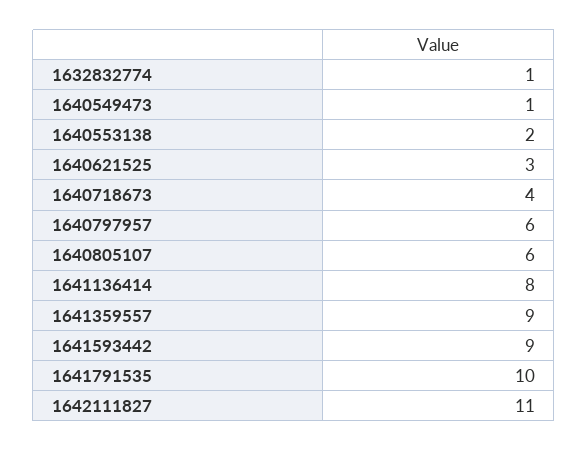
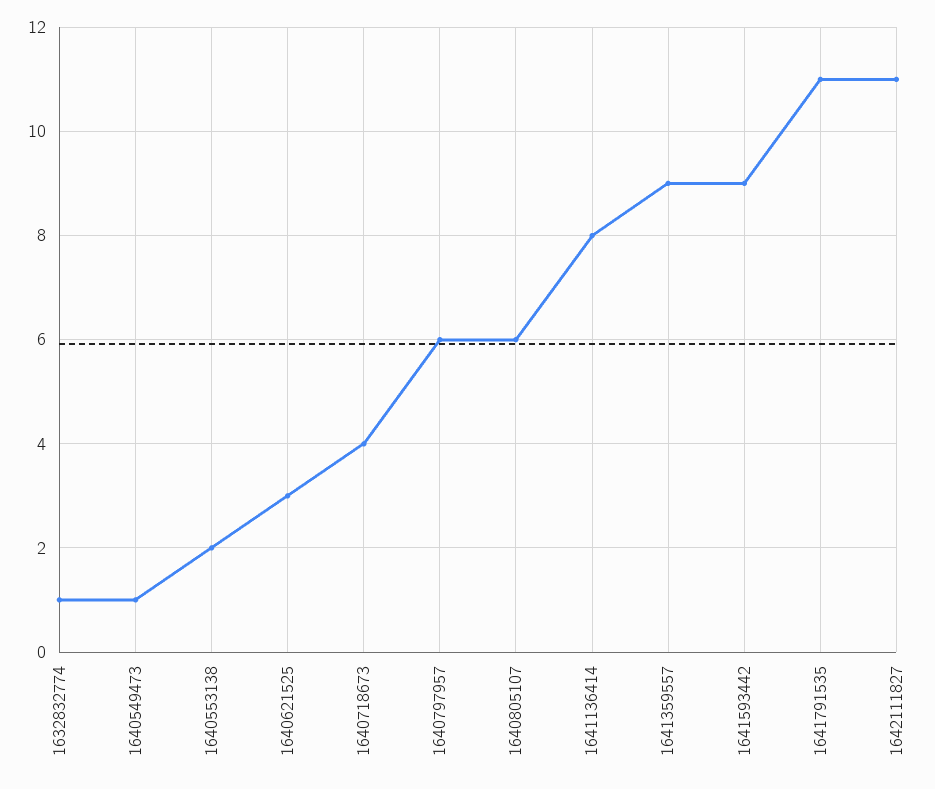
  {
    "1632832774": 1,
    "1640549473": 1,
    "1640553138": 2,
    "1640621525": 3,
    "1640718673": 4,
    "1640797957": 6,
    "1640805107": 6,
    "1641136414": 8,
    "1641359557": 9,
    "1641593442": 9,
-   "1641791535": 10,
+   "1641791535": 11,
    "1642111827": 11
  }

